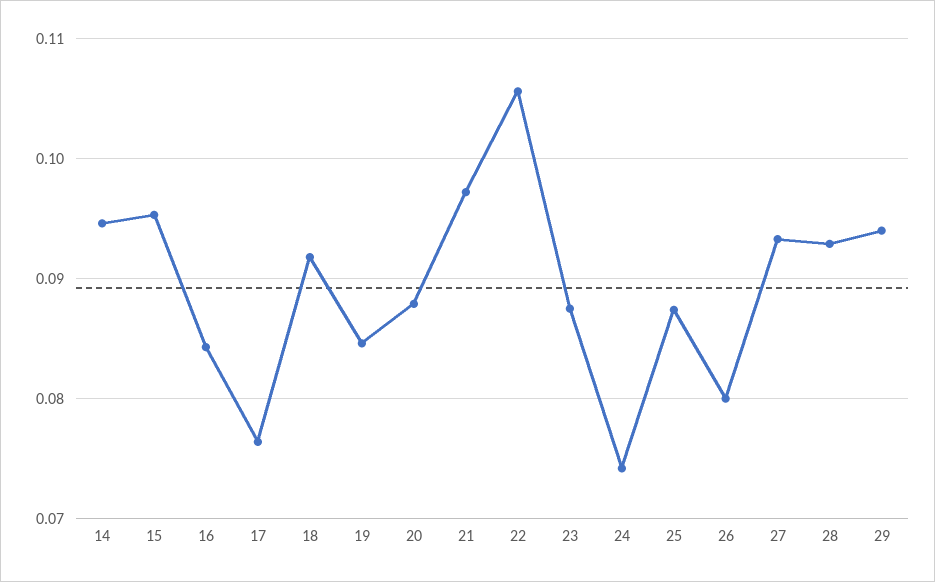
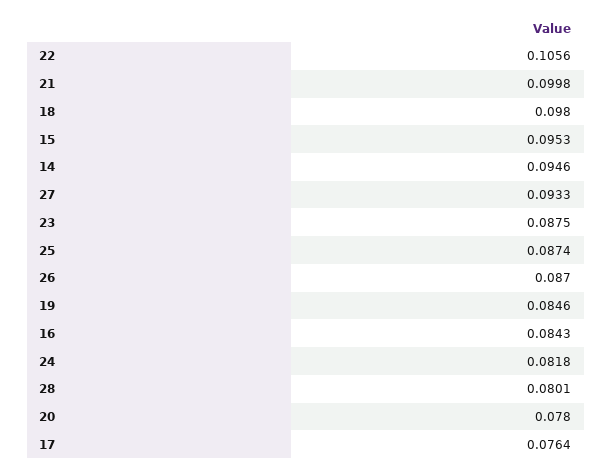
  {
    "14": 0.0946,
    "15": 0.0953,
    "16": 0.0843,
    "17": 0.0764,
-   "18": 0.092,
+   "18": 0.098,
    "19": 0.0846,
-   "20": 0.088,
+   "20": 0.078,
-   "21": 0.097,
+   "21": 0.0998,
    "22": 0.1056,
    "23": 0.0875,
-   "24": 0.074,
+   "24": 0.0818,
    "25": 0.0874,
-   "26": 0.08,
+   "26": 0.087,
    "27": 0.0933,
-   "28": 0.093,
+   "28": 0.0801
-   "29": 0.094
  }

